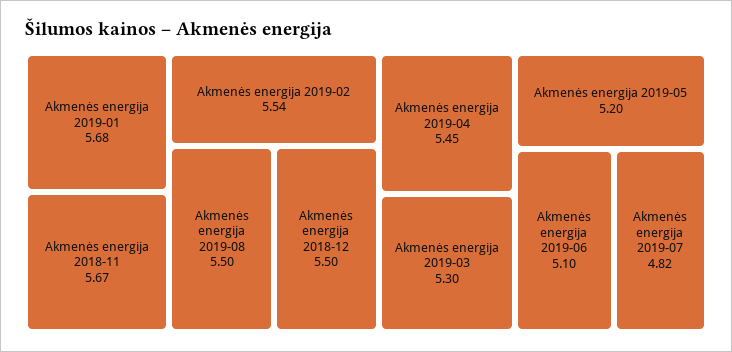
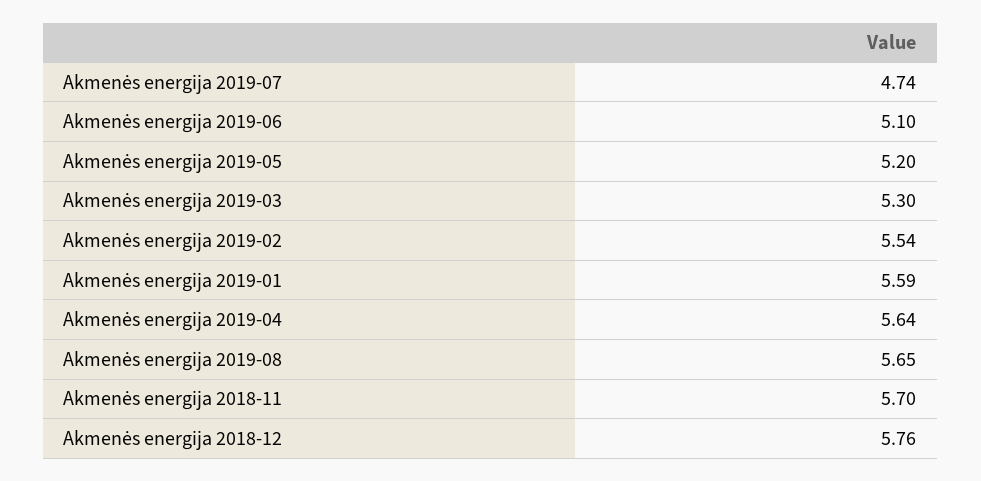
  {
-   "Akmenės energija 2019-01": 5.68,
+   "Akmenės energija 2019-01": 5.59,
-   "Akmenės energija 2018-11": 5.67,
+   "Akmenės energija 2018-11": 5.7,
    "Akmenės energija 2019-02": 5.54,
-   "Akmenės energija 2019-08": 5.5,
+   "Akmenės energija 2019-08": 5.65,
-   "Akmenės energija 2018-12": 5.5,
+   "Akmenės energija 2018-12": 5.76,
-   "Akmenės energija 2019-04": 5.45,
+   "Akmenės energija 2019-04": 5.64,
    "Akmenės energija 2019-03": 5.3,
    "Akmenės energija 2019-05": 5.2,
    "Akmenės energija 2019-06": 5.1,
-   "Akmenės energija 2019-07": 4.82
+   "Akmenės energija 2019-07": 4.74
  }

